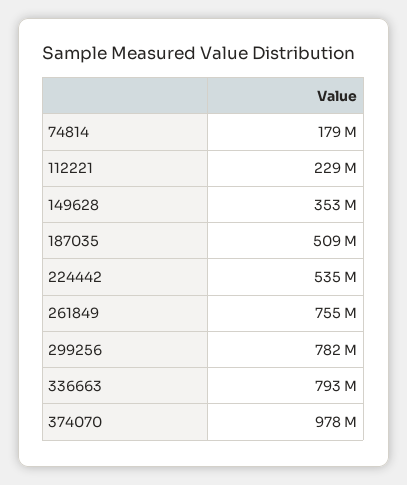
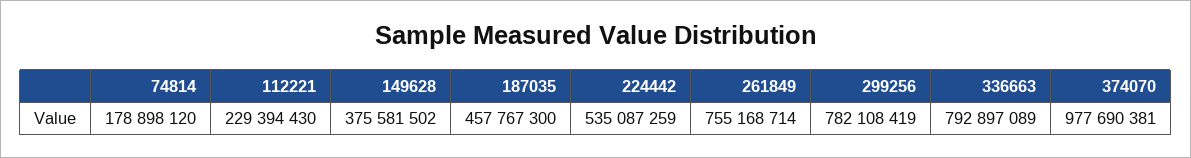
  {
    "74814": 178898120,
    "112221": 229394430,
-   "149628": 353000000,
+   "149628": 375581502,
-   "187035": 509000000,
+   "187035": 457767300,
    "224442": 535087259,
    "261849": 755168714,
    "299256": 782108419,
    "336663": 792897089,
    "374070": 977690381
  }

